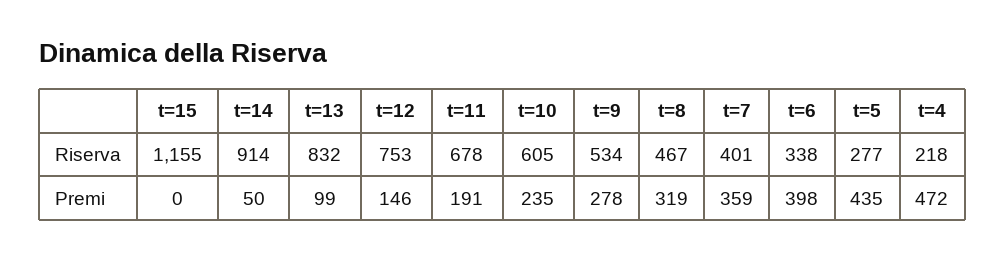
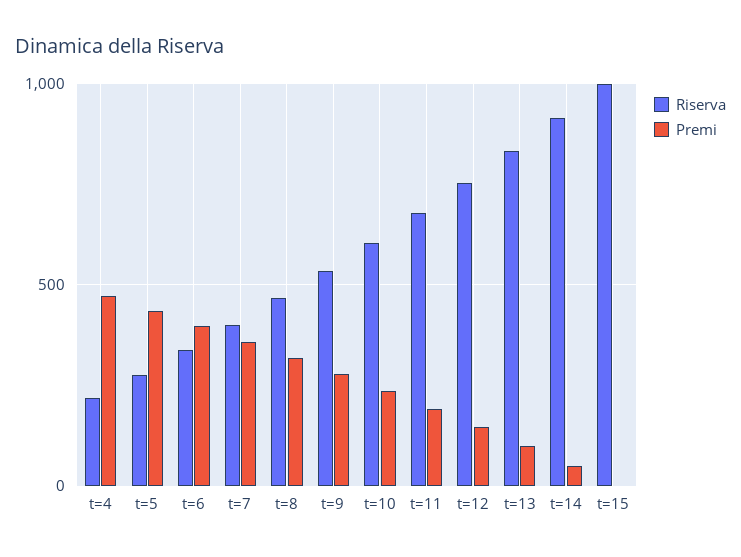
  {
    "Riserva": {
-     "t=15": 1155,
+     "t=15": 1000,
      "t=14": 914,
      "t=13": 832,
      "t=12": 753,
      "t=11": 678,
      "t=10": 605,
      "t=9": 534,
      "t=8": 467,
      "t=7": 401,
      "t=6": 338,
      "t=5": 277,
      "t=4": 218
    },
    "Premi": {
      "t=15": 0,
      "t=14": 50,
      "t=13": 99,
      "t=12": 146,
      "t=11": 191,
      "t=10": 235,
      "t=9": 278,
      "t=8": 319,
      "t=7": 359,
      "t=6": 398,
      "t=5": 435,
      "t=4": 472
    }
  }

